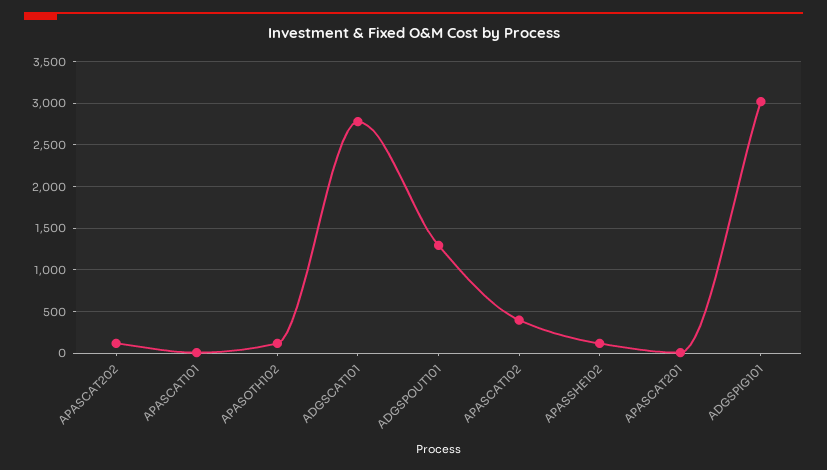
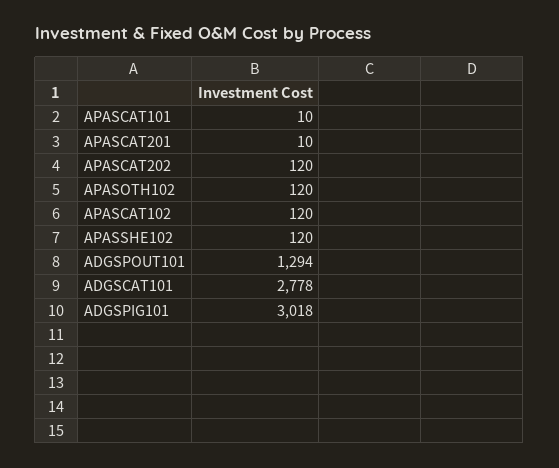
  {
    "APASCAT202": 120,
    "APASCAT101": 10,
    "APASOTH102": 120,
    "ADGSCAT101": 2778,
    "ADGSPOUT101": 1294,
-   "APASCAT102": 400,
+   "APASCAT102": 120,
    "APASSHE102": 120,
    "APASCAT201": 10,
    "ADGSPIG101": 3018
  }

